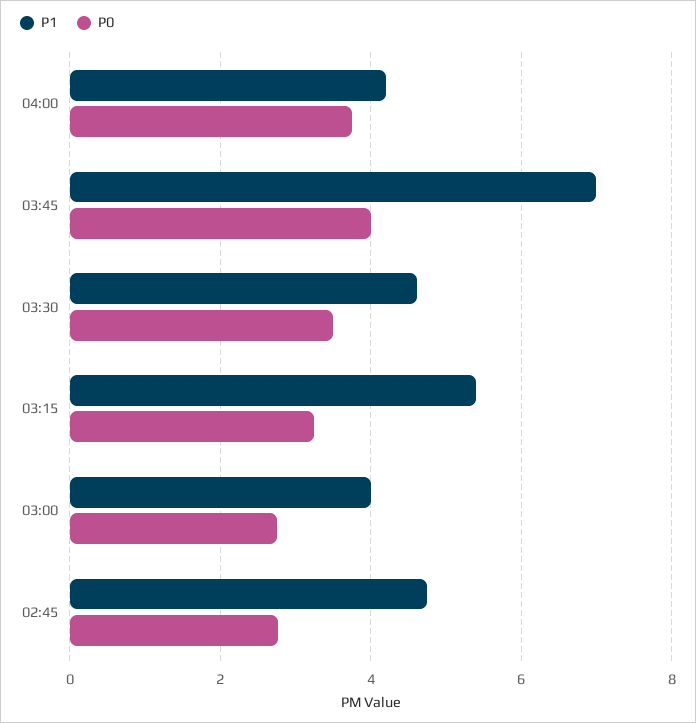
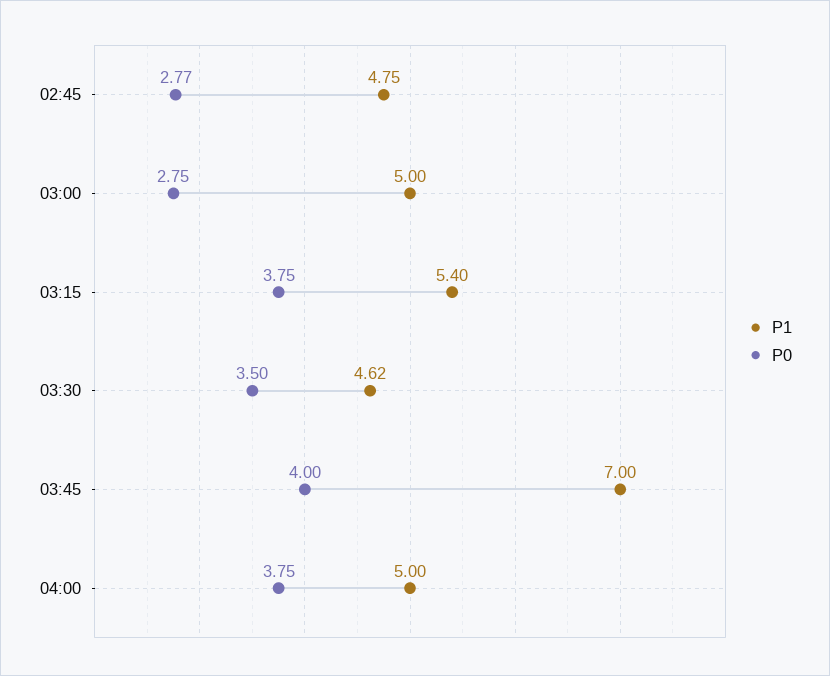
  {
    "P1": {
-     "04:00": 4.2,
+     "04:00": 5,
      "03:45": 7,
      "03:30": 4.62,
      "03:15": 5.4,
-     "03:00": 4,
+     "03:00": 5,
      "02:45": 4.75
    },
    "P0": {
      "04:00": 3.75,
      "03:45": 4,
      "03:30": 3.5,
-     "03:15": 3.2,
+     "03:15": 3.75,
      "03:00": 2.75,
      "02:45": 2.77
    }
  }

